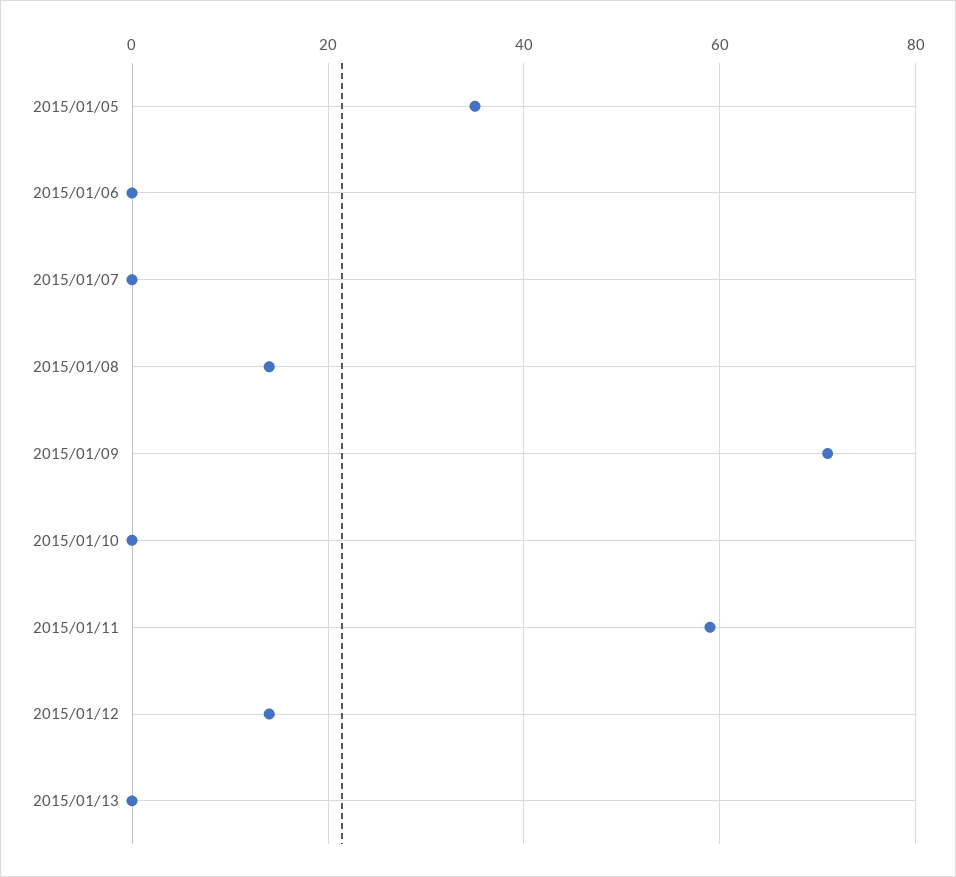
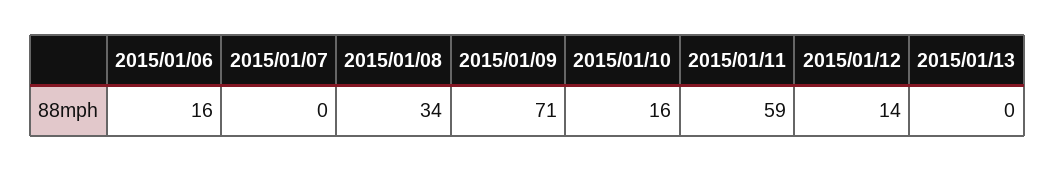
  {
-   "2015/01/05": 35,
-   "2015/01/06": 0,
+   "2015/01/06": 16,
    "2015/01/07": 0,
-   "2015/01/08": 15,
+   "2015/01/08": 34,
    "2015/01/09": 71,
-   "2015/01/10": 0,
+   "2015/01/10": 16,
    "2015/01/11": 59,
    "2015/01/12": 14,
    "2015/01/13": 0
  }

